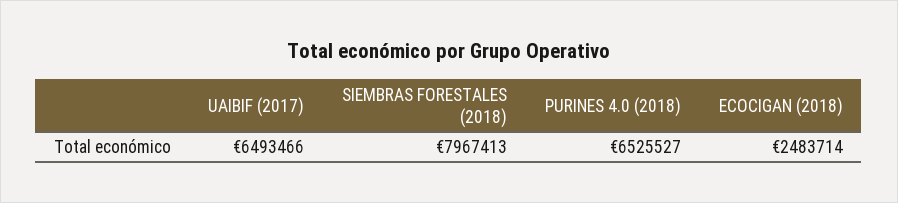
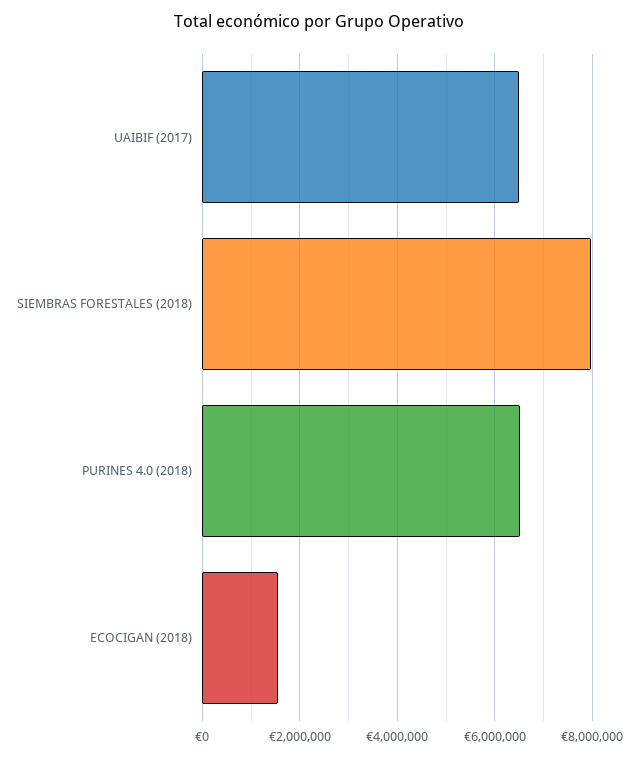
  {
    "UAIBIF (2017)": 6493466,
    "SIEMBRAS FORESTALES (2018)": 7967413,
    "PURINES 4.0 (2018)": 6525527,
-   "ECOCIGAN (2018)": 2483714
+   "ECOCIGAN (2018)": 1600000
  }

